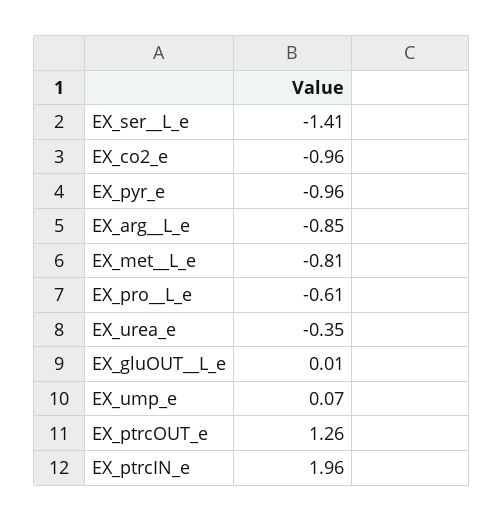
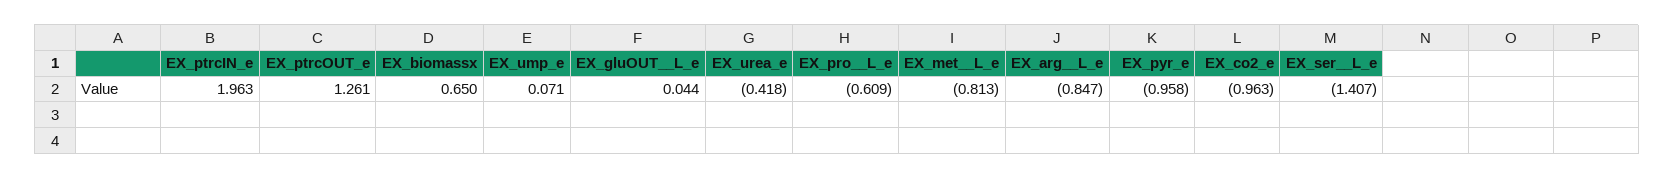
  {
    "EX_ser__L_e": -1.407,
    "EX_co2_e": -0.963,
    "EX_pyr_e": -0.958,
    "EX_arg__L_e": -0.847,
    "EX_met__L_e": -0.813,
    "EX_pro__L_e": -0.609,
-   "EX_urea_e": -0.35,
+   "EX_urea_e": -0.418,
-   "EX_gluOUT__L_e": 0.01,
+   "EX_gluOUT__L_e": 0.044,
    "EX_ump_e": 0.071,
    "EX_ptrcOUT_e": 1.261,
-   "EX_ptrcIN_e": 1.963
+   "EX_ptrcIN_e": 1.963,
+   "EX_biomassx": 0.65
  }

